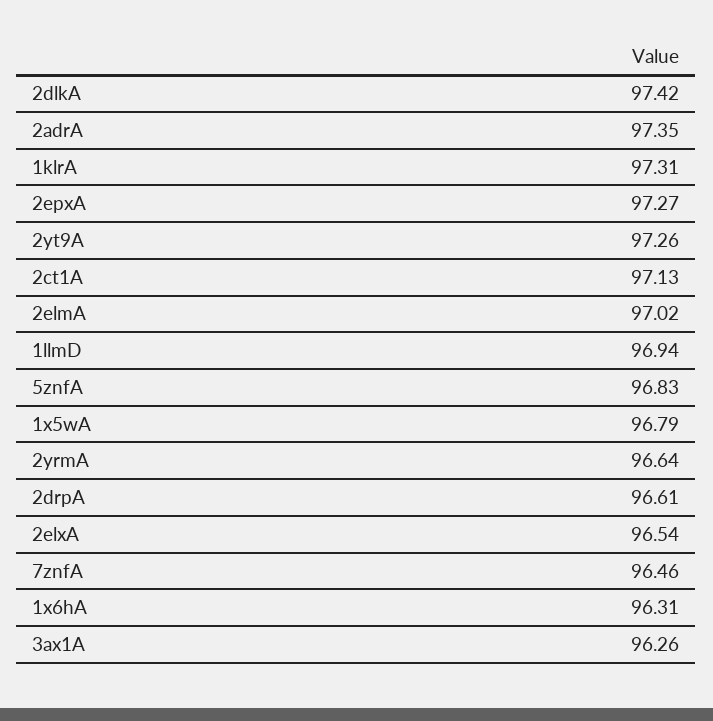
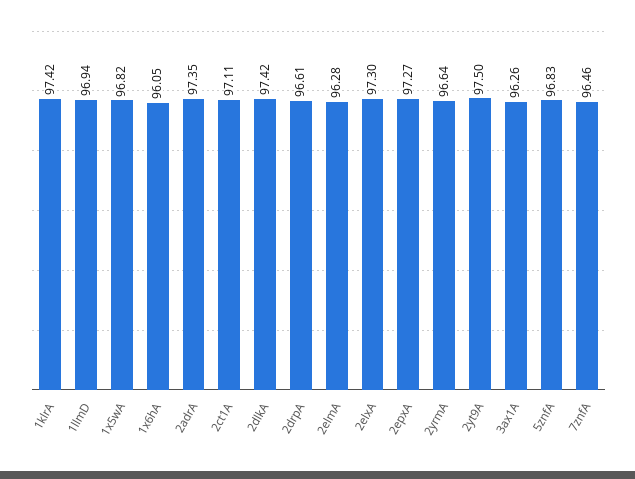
  {
    "2dlkA": 97.42,
    "2adrA": 97.35,
-   "1klrA": 97.31,
+   "1klrA": 97.42,
    "2epxA": 97.27,
-   "2yt9A": 97.26,
+   "2yt9A": 97.5,
-   "2ct1A": 97.13,
+   "2ct1A": 97.11,
-   "2elmA": 97.02,
+   "2elmA": 96.28,
    "1llmD": 96.94,
    "5znfA": 96.83,
-   "1x5wA": 96.79,
+   "1x5wA": 96.82,
    "2yrmA": 96.64,
    "2drpA": 96.61,
-   "2elxA": 96.54,
+   "2elxA": 97.3,
    "7znfA": 96.46,
-   "1x6hA": 96.31,
+   "1x6hA": 96.05,
    "3ax1A": 96.26
  }

